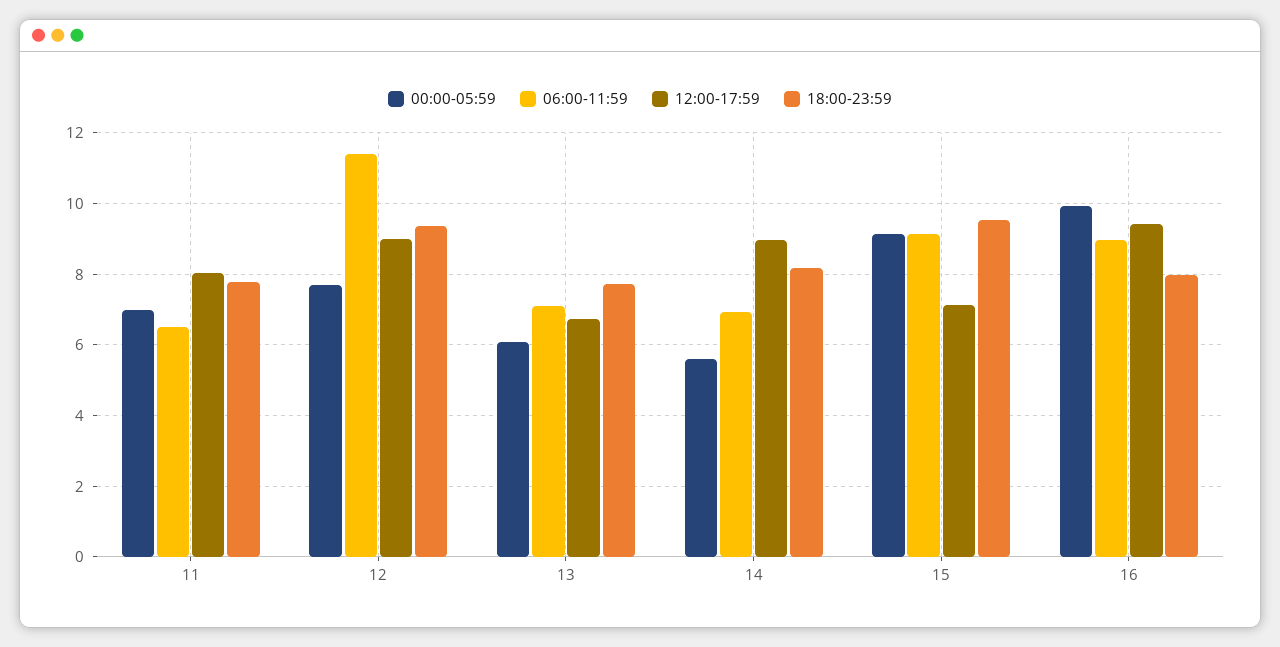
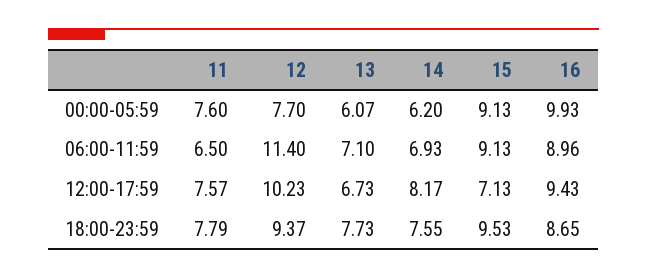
  {
    "00:00-05:59": {
-     "11": 7,
+     "11": 7.6,
      "12": 7.7,
      "13": 6.07,
-     "14": 5.6,
+     "14": 6.2,
      "15": 9.13,
      "16": 9.93
    },
    "06:00-11:59": {
      "11": 6.5,
      "12": 11.4,
      "13": 7.1,
      "14": 6.93,
      "15": 9.13,
      "16": 8.96
    },
    "12:00-17:59": {
-     "11": 8,
+     "11": 7.57,
-     "12": 9,
+     "12": 10.23,
      "13": 6.73,
-     "14": 9,
+     "14": 8.17,
      "15": 7.13,
      "16": 9.43
    },
    "18:00-23:59": {
      "11": 7.79,
      "12": 9.37,
      "13": 7.73,
-     "14": 8.2,
+     "14": 7.55,
      "15": 9.53,
-     "16": 8
+     "16": 8.65
    }
  }

